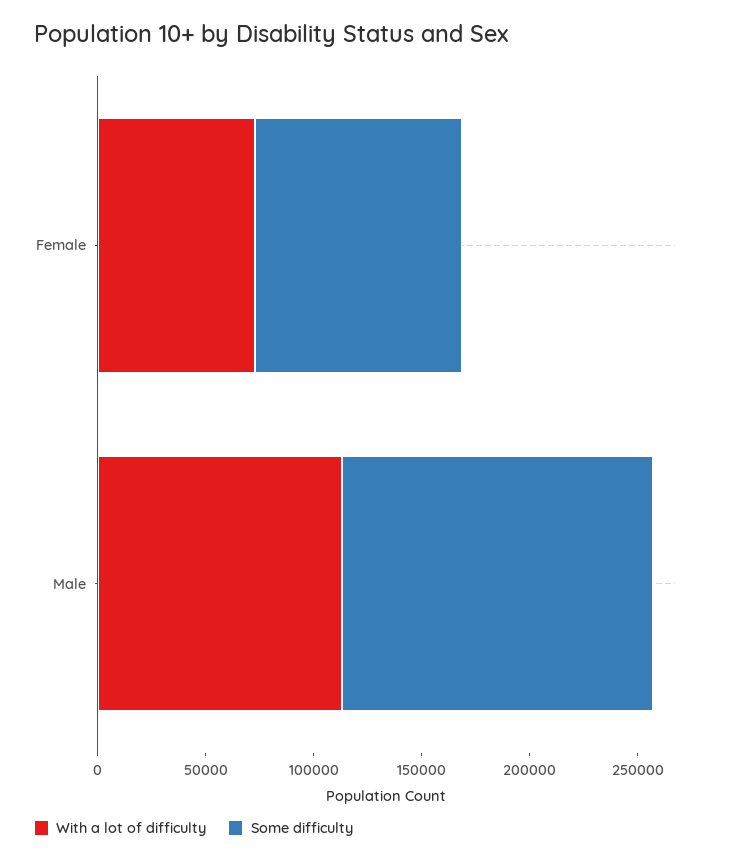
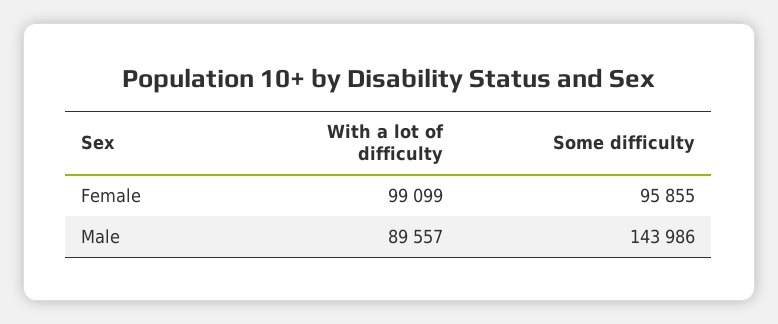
  {
    "With a lot of difficulty": {
-     "Female": 70000,
+     "Female": 99099,
-     "Male": 110000
+     "Male": 89557
    },
    "Some difficulty": {
      "Female": 95855,
      "Male": 143986
    }
  }

